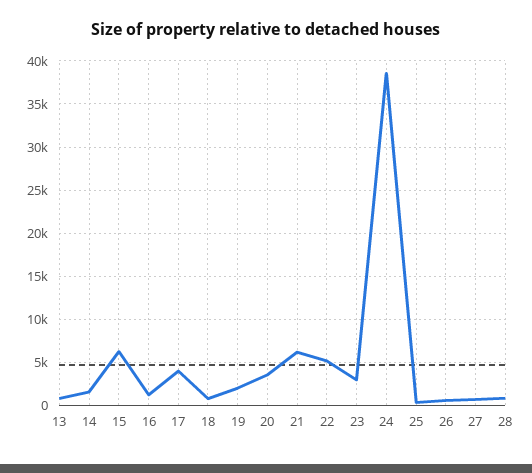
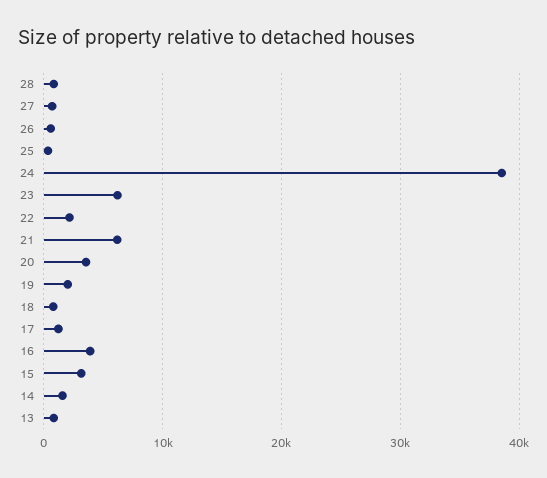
  {
    "13": 1000,
    "14": 2000,
-   "15": 6000,
+   "15": 3000,
-   "16": 1000,
+   "16": 4000,
-   "17": 4000,
+   "17": 1000,
    "18": 1000,
    "19": 2000,
    "20": 4000,
    "21": 6000,
-   "22": 5000,
+   "22": 2000,
-   "23": 3000,
+   "23": 6000,
    "24": 39000,
    "25": 0,
    "26": 1000,
    "27": 1000,
    "28": 1000
  }

